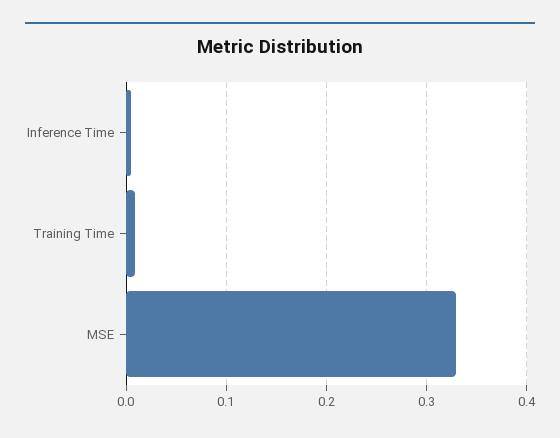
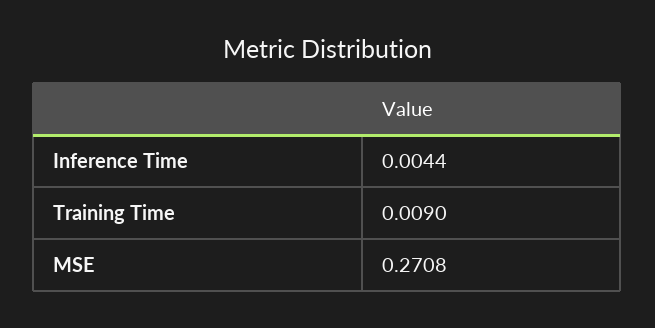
  {
    "Inference Time": 0.0044,
    "Training Time": 0.009,
-   "MSE": 0.33
+   "MSE": 0.2708
  }

